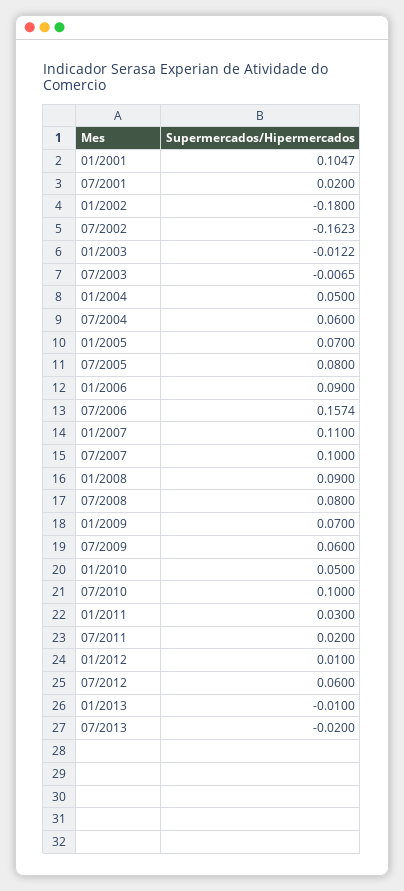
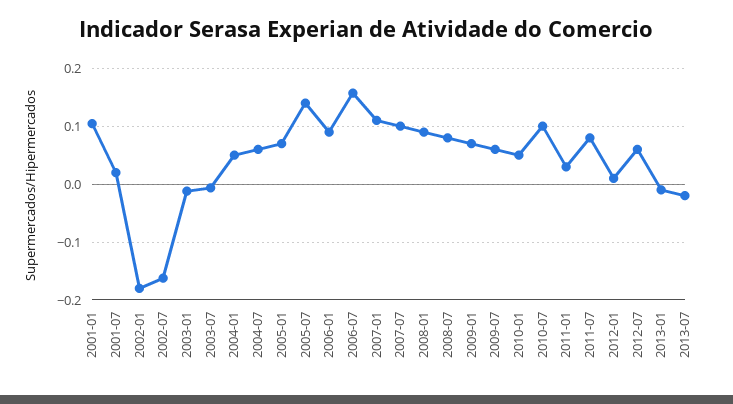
  {
    "01/2001": 0.1047,
    "07/2001": 0.02,
    "01/2002": -0.18,
    "07/2002": -0.1623,
    "01/2003": -0.0122,
    "07/2003": -0.0065,
    "01/2004": 0.05,
    "07/2004": 0.06,
    "01/2005": 0.07,
-   "07/2005": 0.08,
+   "07/2005": 0.14,
    "01/2006": 0.09,
    "07/2006": 0.1574,
    "01/2007": 0.11,
    "07/2007": 0.1,
    "01/2008": 0.09,
    "07/2008": 0.08,
    "01/2009": 0.07,
    "07/2009": 0.06,
    "01/2010": 0.05,
    "07/2010": 0.1,
    "01/2011": 0.03,
-   "07/2011": 0.02,
+   "07/2011": 0.08,
    "01/2012": 0.01,
    "07/2012": 0.06,
    "01/2013": -0.01,
    "07/2013": -0.02
  }

